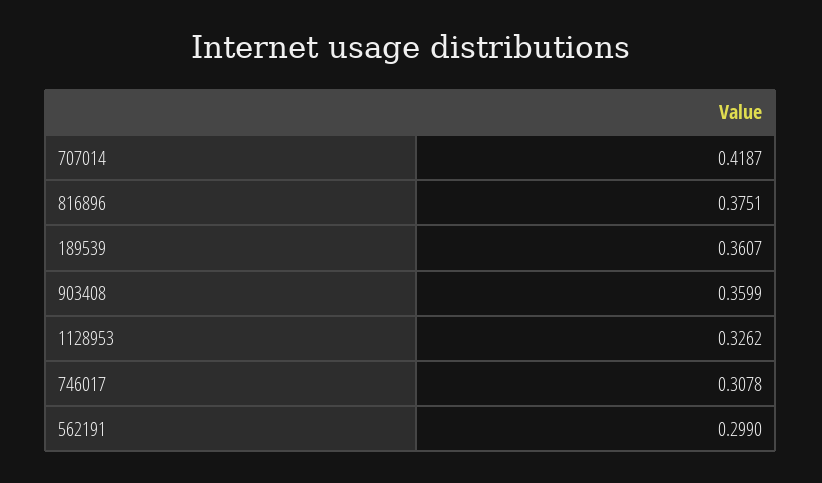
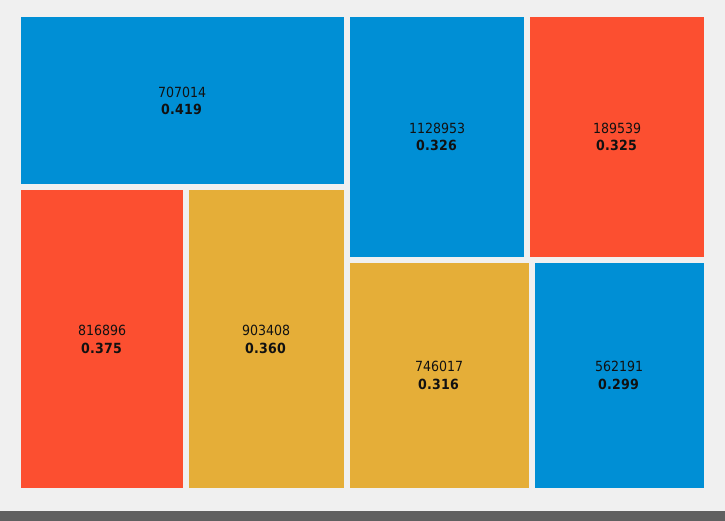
  {
    "707014": 0.4187,
    "816896": 0.3751,
-   "189539": 0.3607,
+   "189539": 0.325,
    "903408": 0.3599,
    "1128953": 0.3262,
-   "746017": 0.3078,
+   "746017": 0.316,
    "562191": 0.299
  }

